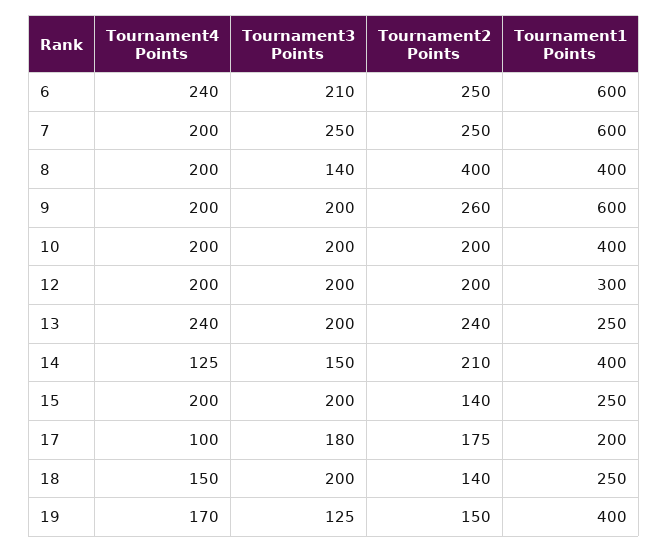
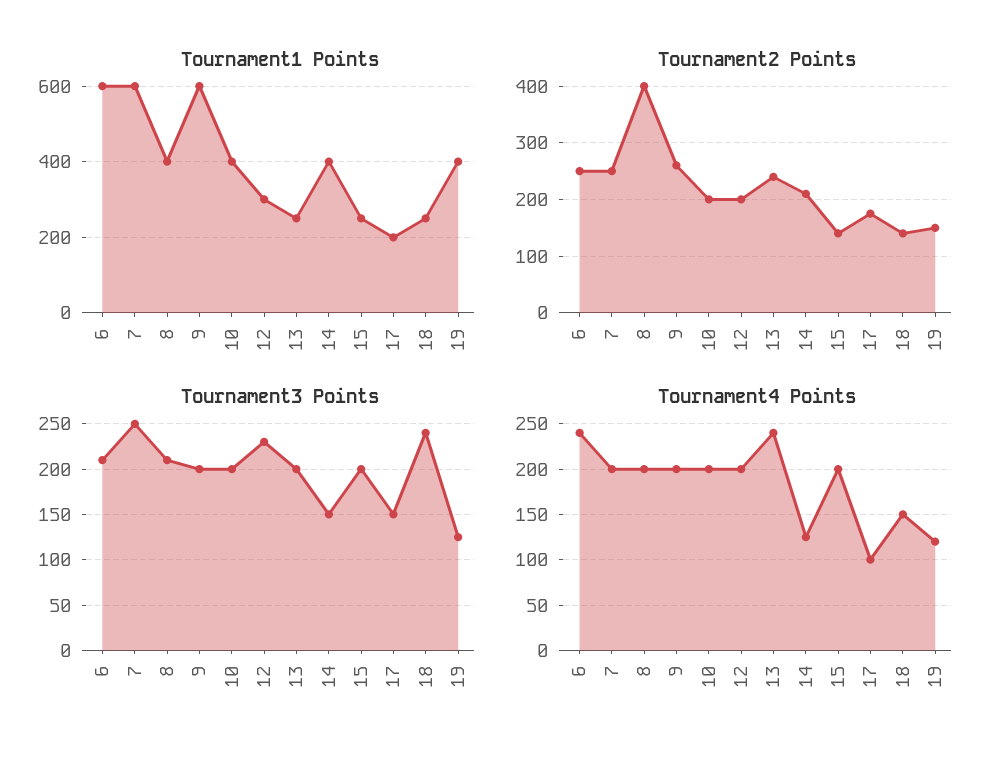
  {
    "Tournament4 Points": {
      "6": 240,
      "7": 200,
      "8": 200,
      "9": 200,
      "10": 200,
      "12": 200,
      "13": 240,
      "14": 125,
      "15": 200,
      "17": 100,
      "18": 150,
-     "19": 170
+     "19": 120
    },
    "Tournament3 Points": {
      "6": 210,
      "7": 250,
-     "8": 140,
+     "8": 210,
      "9": 200,
      "10": 200,
-     "12": 200,
+     "12": 230,
      "13": 200,
      "14": 150,
      "15": 200,
-     "17": 180,
+     "17": 150,
-     "18": 200,
+     "18": 240,
      "19": 125
    },
    "Tournament2 Points": {
      "6": 250,
      "7": 250,
      "8": 400,
      "9": 260,
      "10": 200,
      "12": 200,
      "13": 240,
      "14": 210,
      "15": 140,
      "17": 175,
      "18": 140,
      "19": 150
    },
    "Tournament1 Points": {
      "6": 600,
      "7": 600,
      "8": 400,
      "9": 600,
      "10": 400,
      "12": 300,
      "13": 250,
      "14": 400,
      "15": 250,
      "17": 200,
      "18": 250,
      "19": 400
    }
  }

